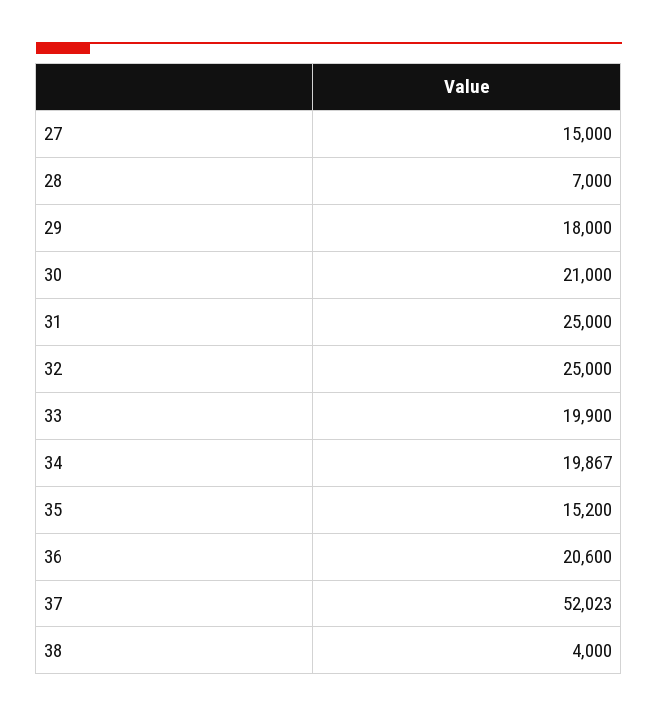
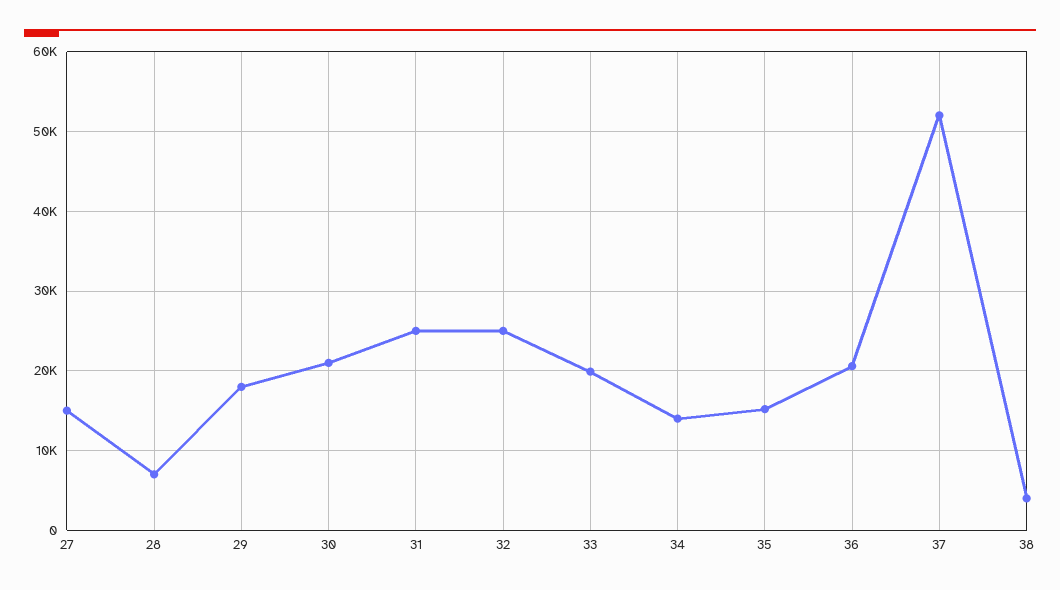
  {
    "27": 15000,
    "28": 7000,
    "29": 18000,
    "30": 21000,
    "31": 25000,
    "32": 25000,
    "33": 19900,
-   "34": 19867,
+   "34": 14000,
    "35": 15200,
    "36": 20600,
    "37": 52023,
    "38": 4000
  }

